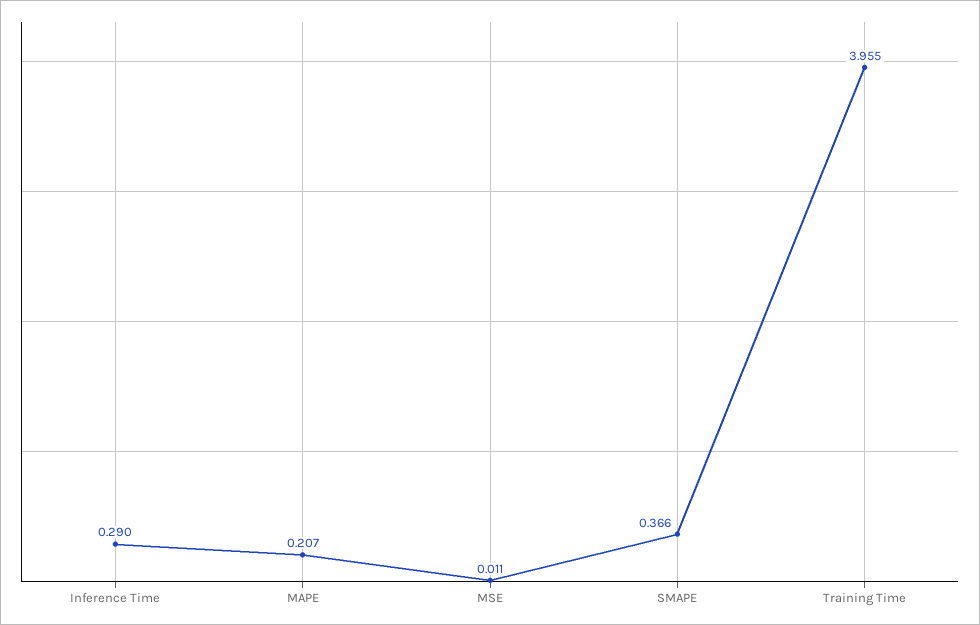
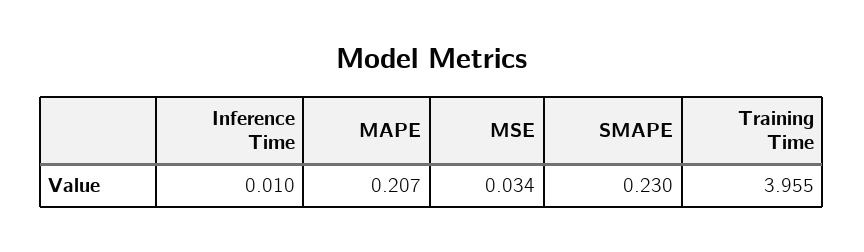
  {
-   "Inference Time": 0.29,
+   "Inference Time": 0.01,
    "MAPE": 0.207,
-   "MSE": 0.011,
+   "MSE": 0.034,
-   "SMAPE": 0.366,
+   "SMAPE": 0.23,
    "Training Time": 3.955
  }

